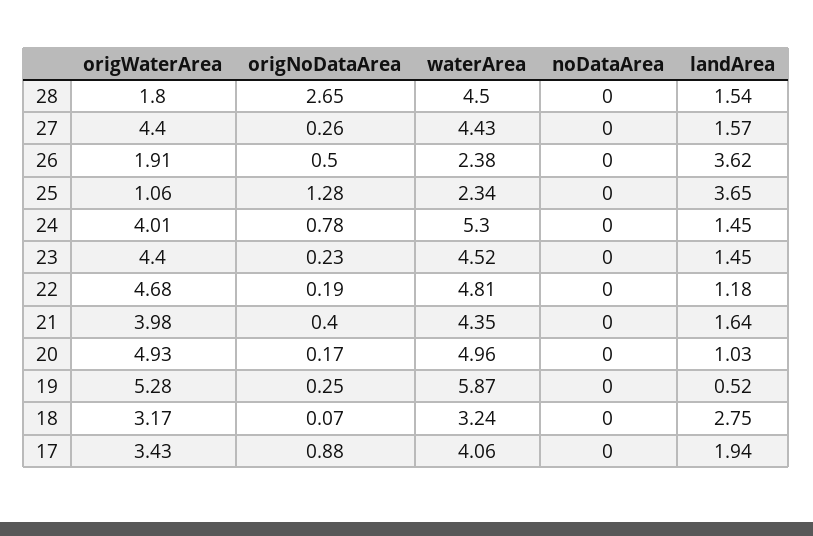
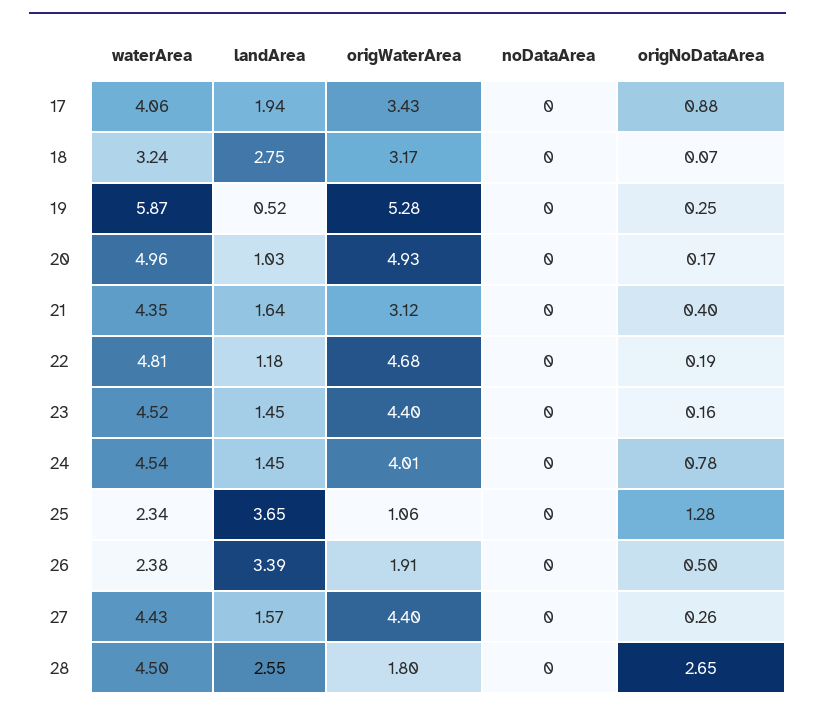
  {
    "origWaterArea": {
      "28": 1.8,
      "27": 4.4,
      "26": 1.91,
      "25": 1.06,
      "24": 4.01,
      "23": 4.4,
      "22": 4.68,
-     "21": 3.98,
+     "21": 3.12,
      "20": 4.93,
      "19": 5.28,
      "18": 3.17,
      "17": 3.43
    },
    "origNoDataArea": {
      "28": 2.65,
      "27": 0.26,
      "26": 0.5,
      "25": 1.28,
      "24": 0.78,
-     "23": 0.23,
+     "23": 0.16,
      "22": 0.19,
      "21": 0.4,
      "20": 0.17,
      "19": 0.25,
      "18": 0.07,
      "17": 0.88
    },
    "waterArea": {
      "28": 4.5,
      "27": 4.43,
      "26": 2.38,
      "25": 2.34,
-     "24": 5.3,
+     "24": 4.54,
      "23": 4.52,
      "22": 4.81,
      "21": 4.35,
      "20": 4.96,
      "19": 5.87,
      "18": 3.24,
      "17": 4.06
    },
    "noDataArea": {
      "28": 0,
      "27": 0,
      "26": 0,
      "25": 0,
      "24": 0,
      "23": 0,
      "22": 0,
      "21": 0,
      "20": 0,
      "19": 0,
      "18": 0,
      "17": 0
    },
    "landArea": {
-     "28": 1.54,
+     "28": 2.55,
      "27": 1.57,
-     "26": 3.62,
+     "26": 3.39,
      "25": 3.65,
      "24": 1.45,
      "23": 1.45,
      "22": 1.18,
      "21": 1.64,
      "20": 1.03,
      "19": 0.52,
      "18": 2.75,
      "17": 1.94
    }
  }

